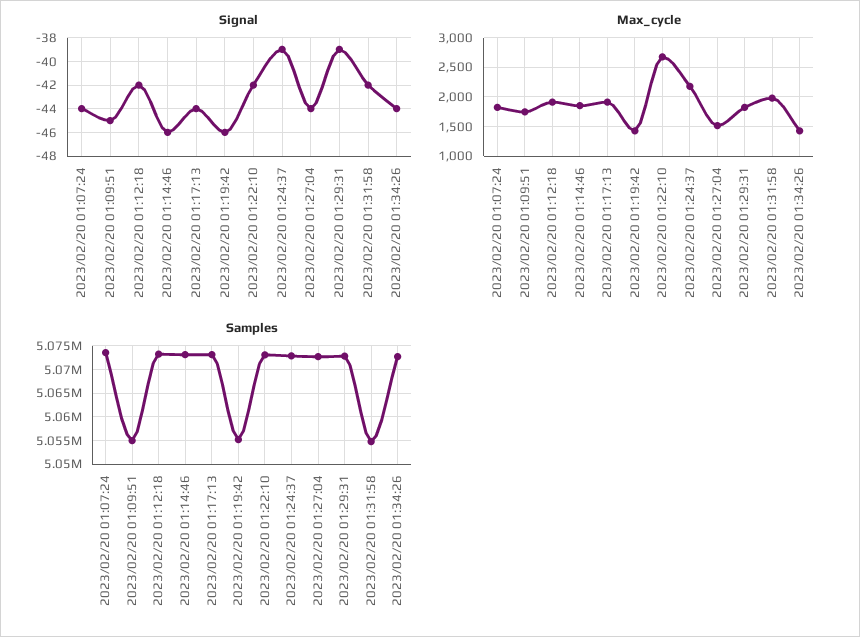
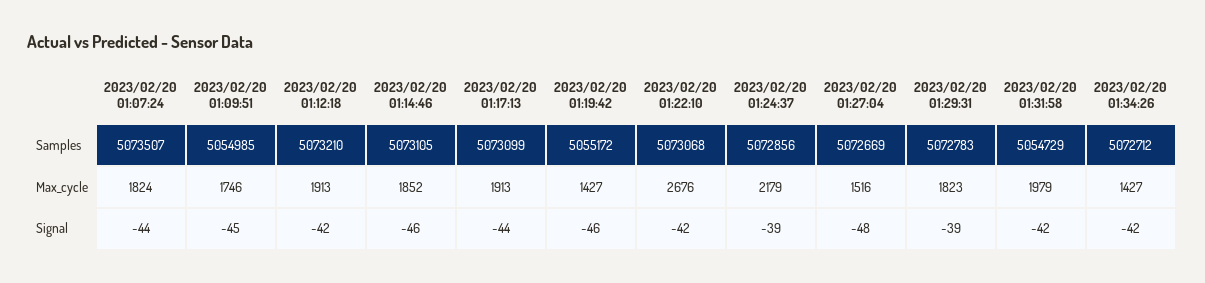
  {
    "Signal": {
      "2023/02/20 01:07:24": -44,
      "2023/02/20 01:09:51": -45,
      "2023/02/20 01:12:18": -42,
      "2023/02/20 01:14:46": -46,
      "2023/02/20 01:17:13": -44,
      "2023/02/20 01:19:42": -46,
      "2023/02/20 01:22:10": -42,
      "2023/02/20 01:24:37": -39,
-     "2023/02/20 01:27:04": -44,
+     "2023/02/20 01:27:04": -48,
      "2023/02/20 01:29:31": -39,
      "2023/02/20 01:31:58": -42,
-     "2023/02/20 01:34:26": -44
+     "2023/02/20 01:34:26": -42
    },
    "Max_cycle": {
      "2023/02/20 01:07:24": 1824,
      "2023/02/20 01:09:51": 1746,
      "2023/02/20 01:12:18": 1913,
      "2023/02/20 01:14:46": 1852,
      "2023/02/20 01:17:13": 1913,
      "2023/02/20 01:19:42": 1427,
      "2023/02/20 01:22:10": 2676,
      "2023/02/20 01:24:37": 2179,
      "2023/02/20 01:27:04": 1516,
      "2023/02/20 01:29:31": 1823,
      "2023/02/20 01:31:58": 1979,
      "2023/02/20 01:34:26": 1427
    },
    "Samples": {
      "2023/02/20 01:07:24": 5073507,
      "2023/02/20 01:09:51": 5054985,
      "2023/02/20 01:12:18": 5073210,
      "2023/02/20 01:14:46": 5073105,
      "2023/02/20 01:17:13": 5073099,
      "2023/02/20 01:19:42": 5055172,
      "2023/02/20 01:22:10": 5073068,
      "2023/02/20 01:24:37": 5072856,
      "2023/02/20 01:27:04": 5072669,
      "2023/02/20 01:29:31": 5072783,
      "2023/02/20 01:31:58": 5054729,
      "2023/02/20 01:34:26": 5072712
    }
  }

